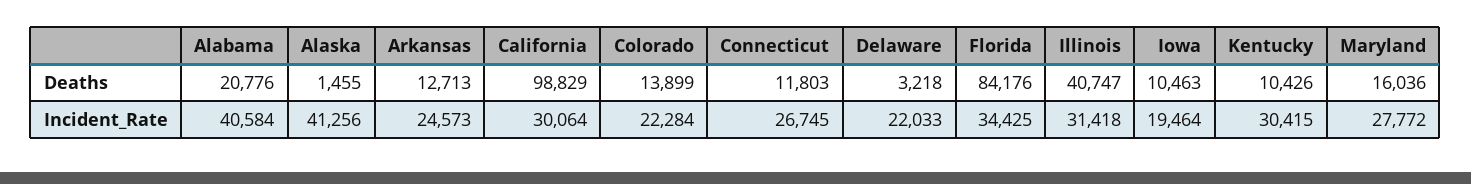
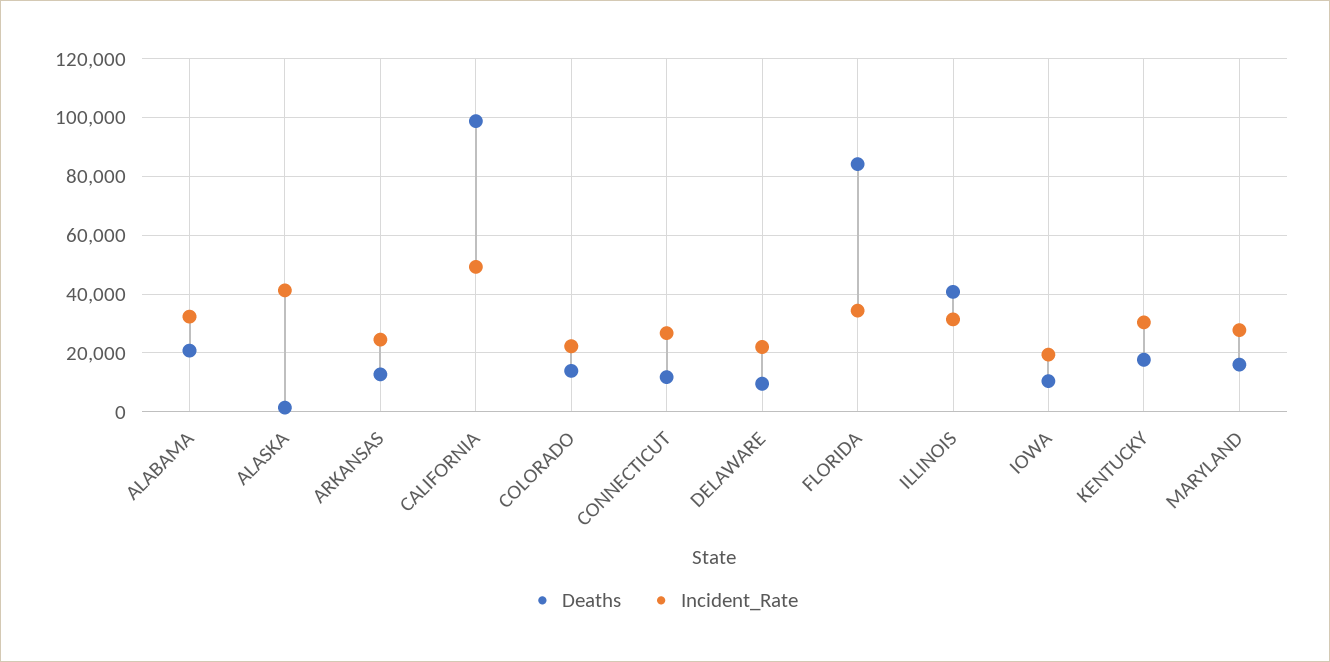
  {
    "Deaths": {
      "Alabama": 20776,
      "Alaska": 1455,
      "Arkansas": 12713,
      "California": 98829,
      "Colorado": 13899,
      "Connecticut": 11803,
-     "Delaware": 3218,
+     "Delaware": 10000,
      "Florida": 84176,
      "Illinois": 40747,
      "Iowa": 10463,
-     "Kentucky": 10426,
+     "Kentucky": 17500,
      "Maryland": 16036
    },
    "Incident_Rate": {
-     "Alabama": 40584,
+     "Alabama": 32500,
      "Alaska": 41256,
      "Arkansas": 24573,
-     "California": 30064,
+     "California": 50000,
      "Colorado": 22284,
      "Connecticut": 26745,
      "Delaware": 22033,
      "Florida": 34425,
      "Illinois": 31418,
      "Iowa": 19464,
      "Kentucky": 30415,
      "Maryland": 27772
    }
  }

